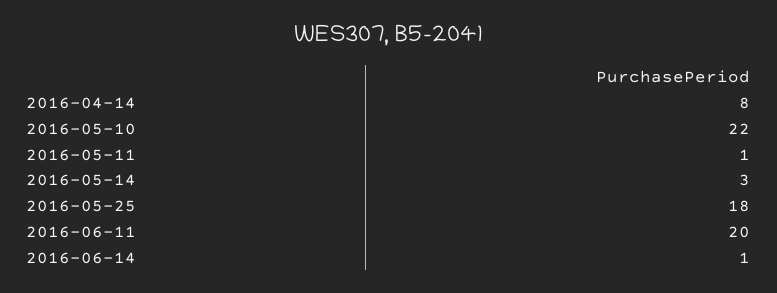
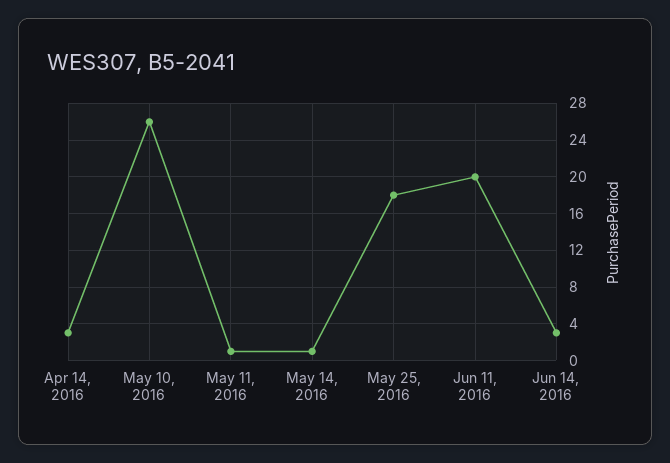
  {
-   "2016-04-14": 8,
+   "2016-04-14": 3,
-   "2016-05-10": 22,
+   "2016-05-10": 26,
    "2016-05-11": 1,
-   "2016-05-14": 3,
+   "2016-05-14": 1,
    "2016-05-25": 18,
    "2016-06-11": 20,
-   "2016-06-14": 1
+   "2016-06-14": 3
  }

